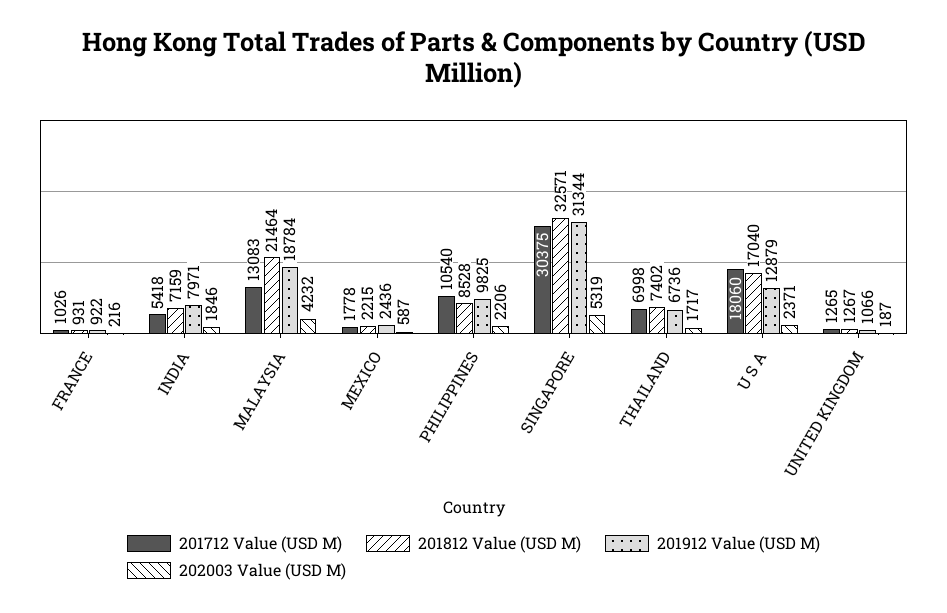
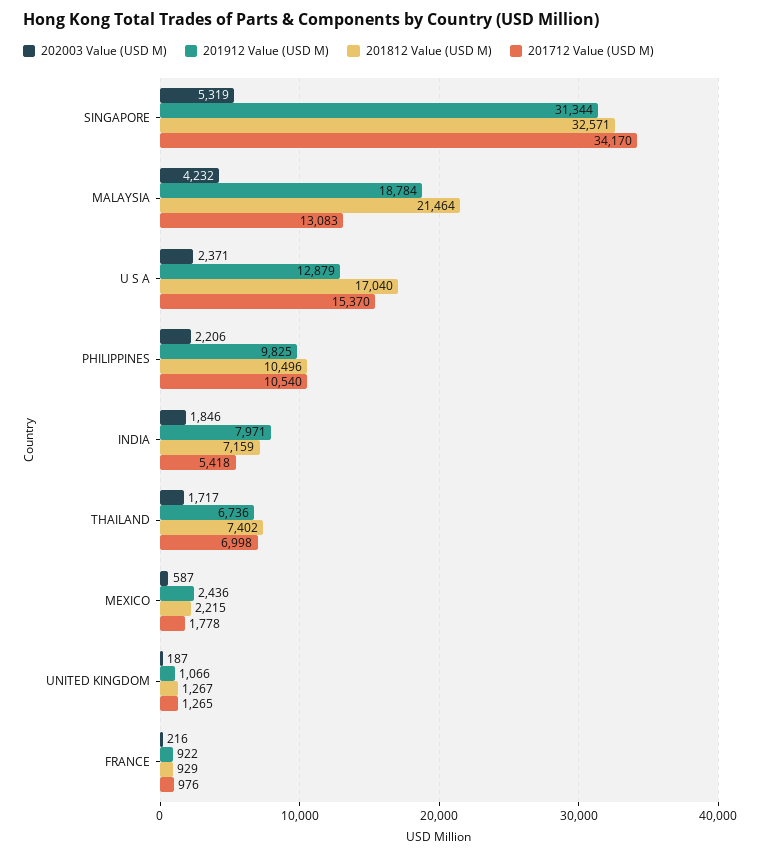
  {
    "201712 Value (USD M)": {
-     "FRANCE": 1026,
+     "FRANCE": 976,
      "INDIA": 5418,
      "MALAYSIA": 13083,
      "MEXICO": 1778,
      "PHILIPPINES": 10540,
-     "SINGAPORE": 30375,
+     "SINGAPORE": 34170,
      "THAILAND": 6998,
-     "U S A": 18060,
+     "U S A": 15370,
      "UNITED KINGDOM": 1265
    },
    "201812 Value (USD M)": {
-     "FRANCE": 931,
+     "FRANCE": 929,
      "INDIA": 7159,
      "MALAYSIA": 21464,
      "MEXICO": 2215,
-     "PHILIPPINES": 8528,
+     "PHILIPPINES": 10496,
      "SINGAPORE": 32571,
      "THAILAND": 7402,
      "U S A": 17040,
      "UNITED KINGDOM": 1267
    },
    "201912 Value (USD M)": {
      "FRANCE": 922,
      "INDIA": 7971,
      "MALAYSIA": 18784,
      "MEXICO": 2436,
      "PHILIPPINES": 9825,
      "SINGAPORE": 31344,
      "THAILAND": 6736,
      "U S A": 12879,
      "UNITED KINGDOM": 1066
    },
    "202003 Value (USD M)": {
      "FRANCE": 216,
      "INDIA": 1846,
      "MALAYSIA": 4232,
      "MEXICO": 587,
      "PHILIPPINES": 2206,
      "SINGAPORE": 5319,
      "THAILAND": 1717,
      "U S A": 2371,
      "UNITED KINGDOM": 187
    }
  }

